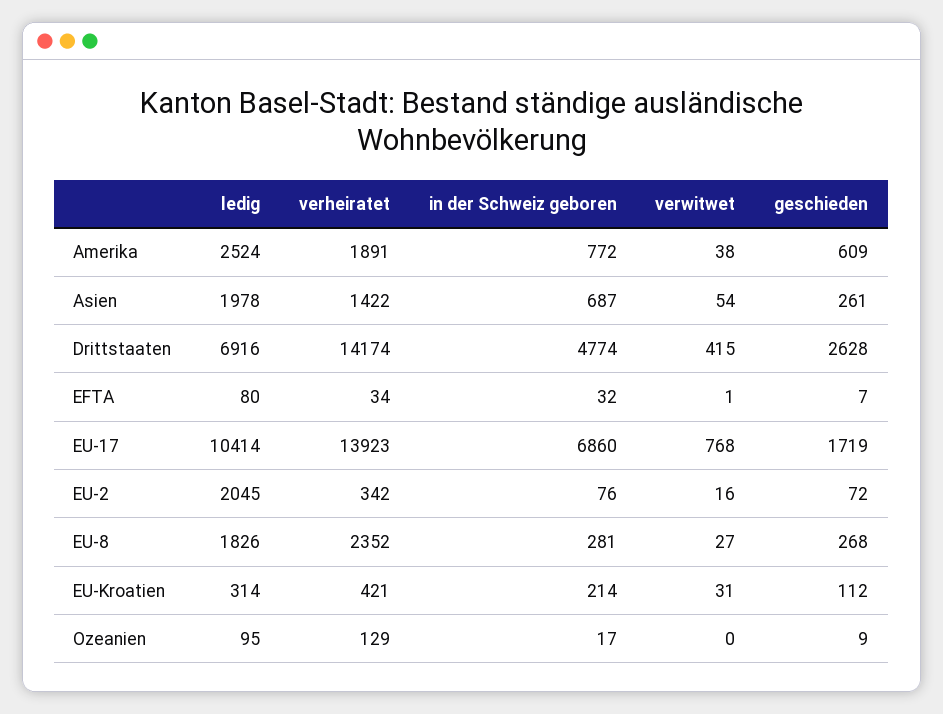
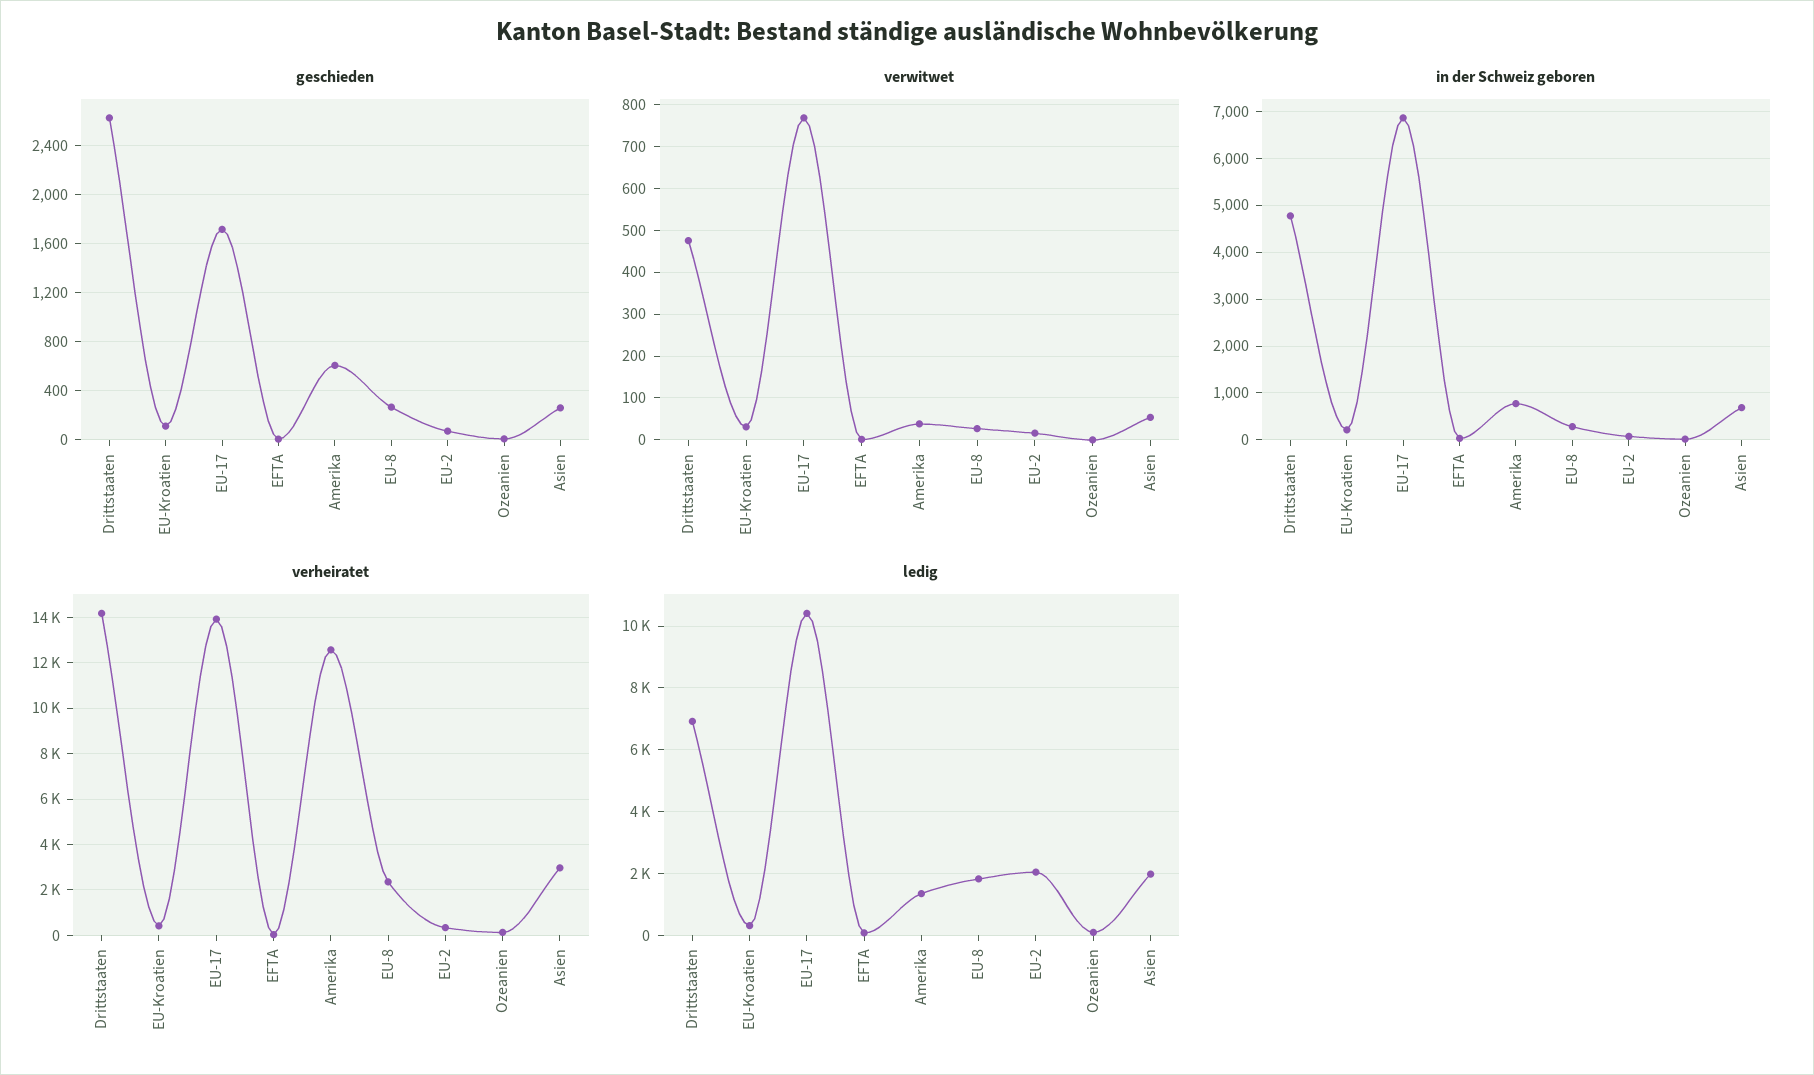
  {
    "ledig": {
-     "Amerika": 2524,
+     "Amerika": 1400,
      "Asien": 1978,
      "Drittstaaten": 6916,
      "EFTA": 80,
      "EU-17": 10414,
      "EU-2": 2045,
      "EU-8": 1826,
      "EU-Kroatien": 314,
      "Ozeanien": 95
    },
    "verheiratet": {
-     "Amerika": 1891,
+     "Amerika": 12500,
-     "Asien": 1422,
+     "Asien": 3000,
      "Drittstaaten": 14174,
      "EFTA": 34,
      "EU-17": 13923,
      "EU-2": 342,
      "EU-8": 2352,
      "EU-Kroatien": 421,
      "Ozeanien": 129
    },
    "in der Schweiz geboren": {
      "Amerika": 772,
      "Asien": 687,
      "Drittstaaten": 4774,
      "EFTA": 32,
      "EU-17": 6860,
      "EU-2": 76,
      "EU-8": 281,
      "EU-Kroatien": 214,
      "Ozeanien": 17
    },
    "verwitwet": {
      "Amerika": 38,
      "Asien": 54,
-     "Drittstaaten": 415,
+     "Drittstaaten": 480,
      "EFTA": 1,
      "EU-17": 768,
      "EU-2": 16,
      "EU-8": 27,
      "EU-Kroatien": 31,
      "Ozeanien": 0
    },
    "geschieden": {
      "Amerika": 609,
      "Asien": 261,
      "Drittstaaten": 2628,
      "EFTA": 7,
      "EU-17": 1719,
      "EU-2": 72,
      "EU-8": 268,
      "EU-Kroatien": 112,
      "Ozeanien": 9
    }
  }

